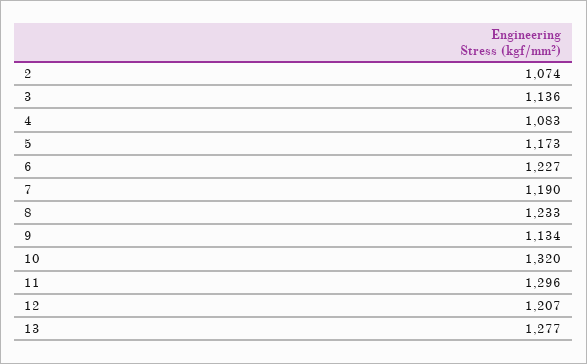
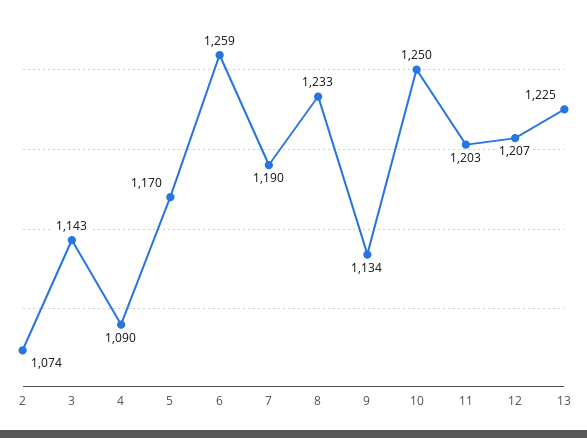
  {
    "2": 1074,
-   "3": 1136,
+   "3": 1143,
-   "4": 1083,
+   "4": 1090,
-   "5": 1173,
+   "5": 1170,
-   "6": 1227,
+   "6": 1259,
    "7": 1190,
    "8": 1233,
    "9": 1134,
-   "10": 1320,
+   "10": 1250,
-   "11": 1296,
+   "11": 1203,
    "12": 1207,
-   "13": 1277
+   "13": 1225
  }

